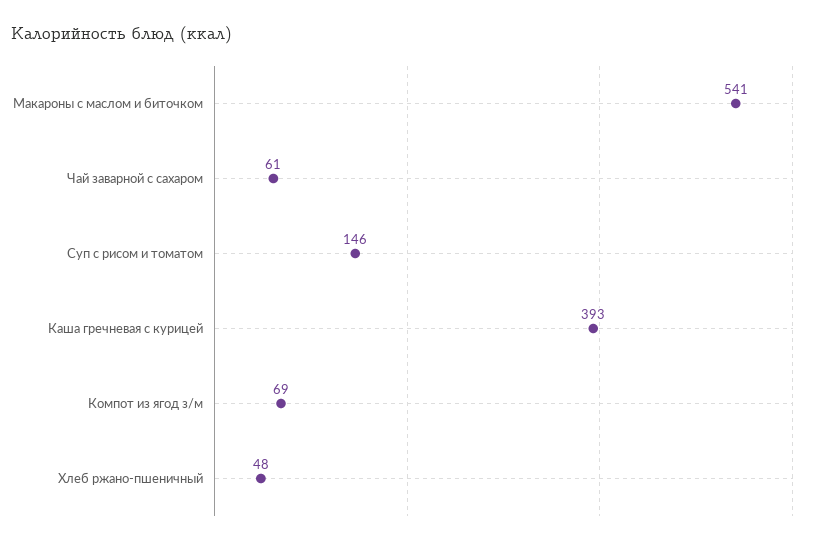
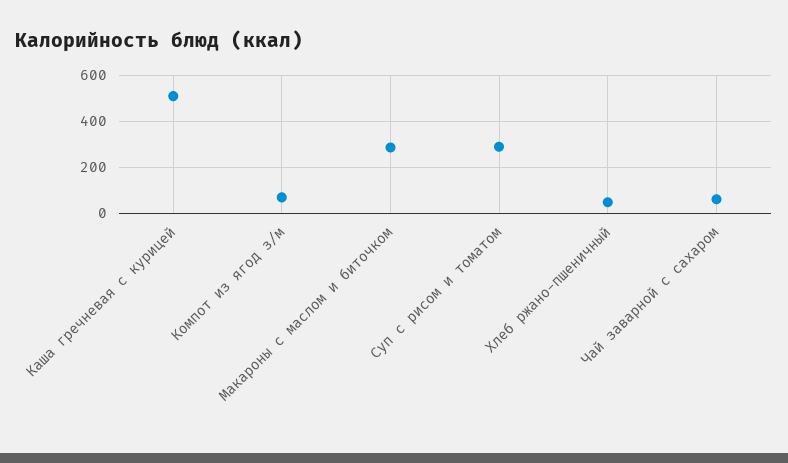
  {
-   "Макароны с маслом и биточком": 541,
+   "Макароны с маслом и биточком": 300,
    "Чай заварной с сахаром": 61,
-   "Суп с рисом и томатом": 146,
+   "Суп с рисом и томатом": 300,
-   "Каша гречневая с курицей": 393,
+   "Каша гречневая с курицей": 500,
    "Компот из ягод з/м": 69,
    "Хлеб ржано-пшеничный": 48
  }

